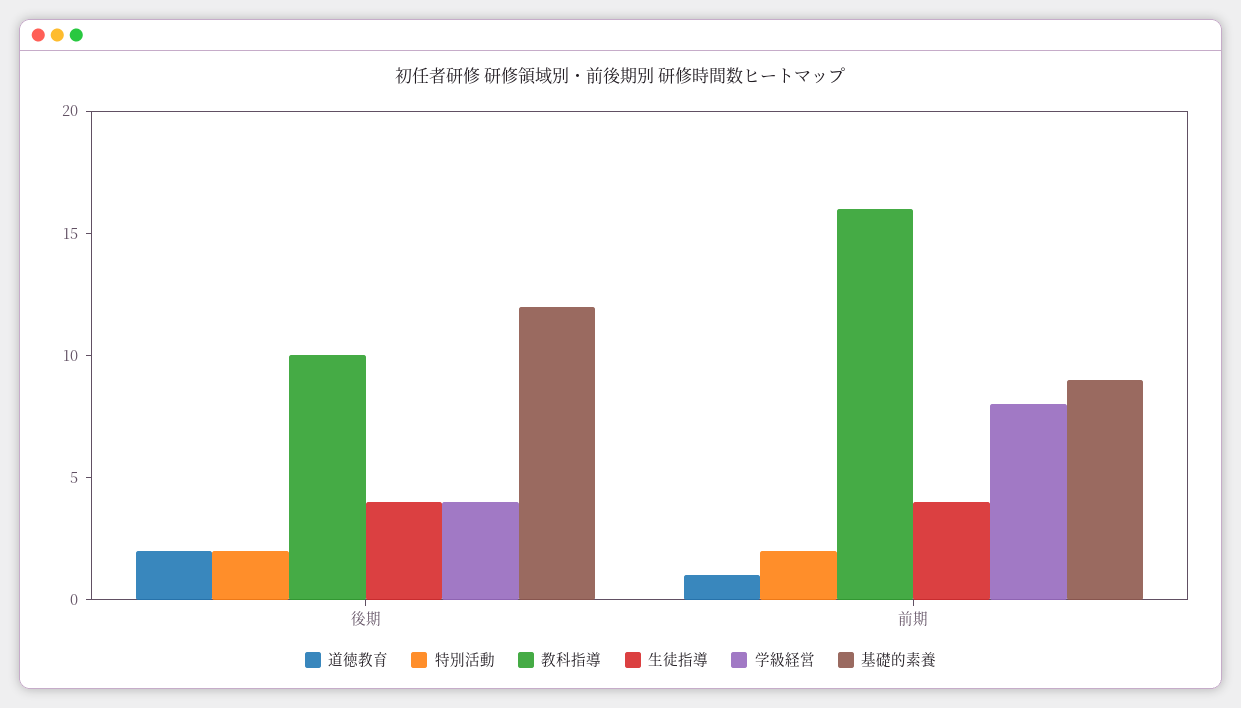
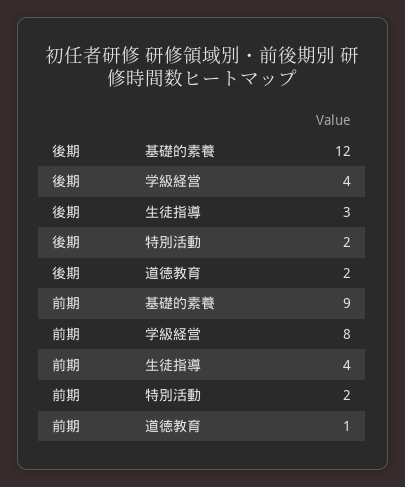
  {
    "道徳教育": {
      "後期": 2,
      "前期": 1
    },
    "特別活動": {
      "後期": 2,
      "前期": 2
    },
-   "教科指導": {
-     "後期": 10,
-     "前期": 16
-   },
    "生徒指導": {
-     "後期": 4,
+     "後期": 3,
      "前期": 4
    },
    "学級経営": {
      "後期": 4,
      "前期": 8
    },
    "基礎的素養": {
      "後期": 12,
      "前期": 9
    }
  }

